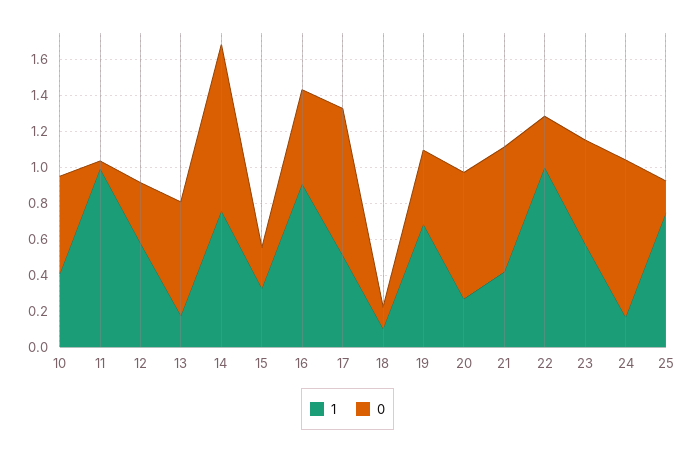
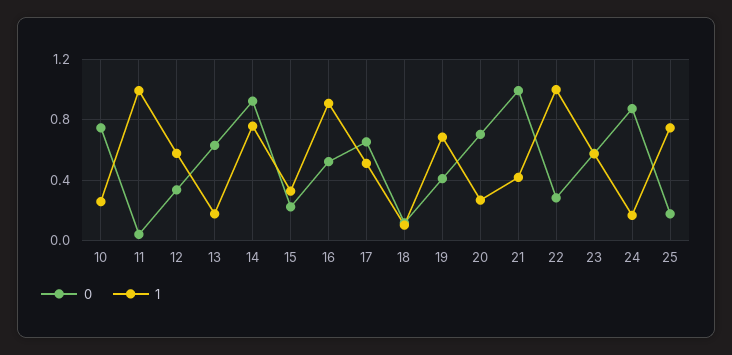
  {
    "1": {
-     "10": 0.4,
+     "10": 0.25,
      "11": 1,
      "12": 0.6,
      "13": 0.2,
      "14": 0.75,
      "15": 0.35,
      "16": 0.9,
      "17": 0.5,
      "18": 0.1,
      "19": 0.7,
      "20": 0.25,
      "21": 0.4,
      "22": 1,
      "23": 0.55,
      "24": 0.15,
      "25": 0.75
    },
    "0": {
-     "10": 0.55,
+     "10": 0.75,
      "11": 0.05,
      "12": 0.35,
      "13": 0.65,
      "14": 0.9,
      "15": 0.2,
      "16": 0.5,
-     "17": 0.8,
+     "17": 0.65,
      "18": 0.1,
      "19": 0.4,
      "20": 0.7,
-     "21": 0.7,
+     "21": 1,
      "22": 0.3,
      "23": 0.6,
      "24": 0.85,
      "25": 0.2
    }
  }

